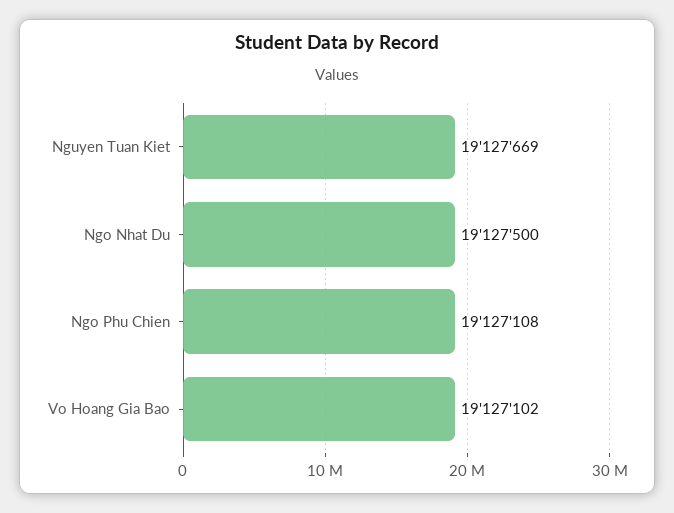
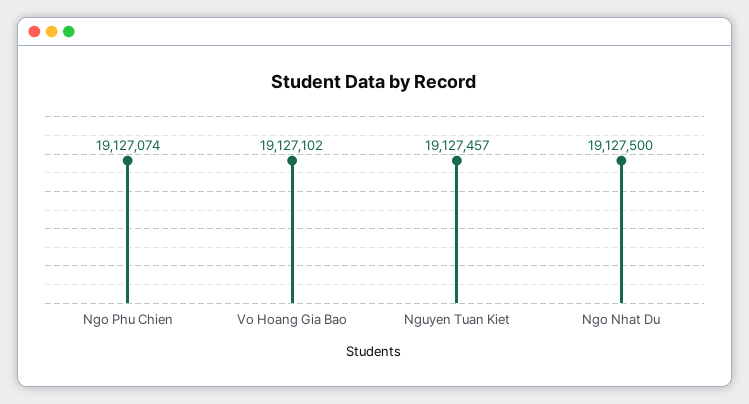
  {
-   "Nguyen Tuan Kiet": 19127669,
+   "Nguyen Tuan Kiet": 19127457,
    "Ngo Nhat Du": 19127500,
-   "Ngo Phu Chien": 19127108,
+   "Ngo Phu Chien": 19127074,
    "Vo Hoang Gia Bao": 19127102
  }

